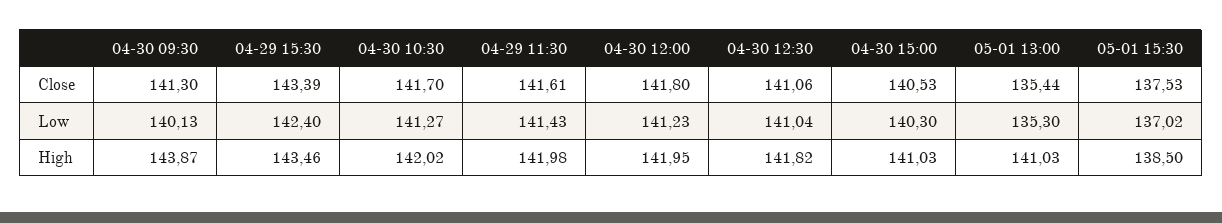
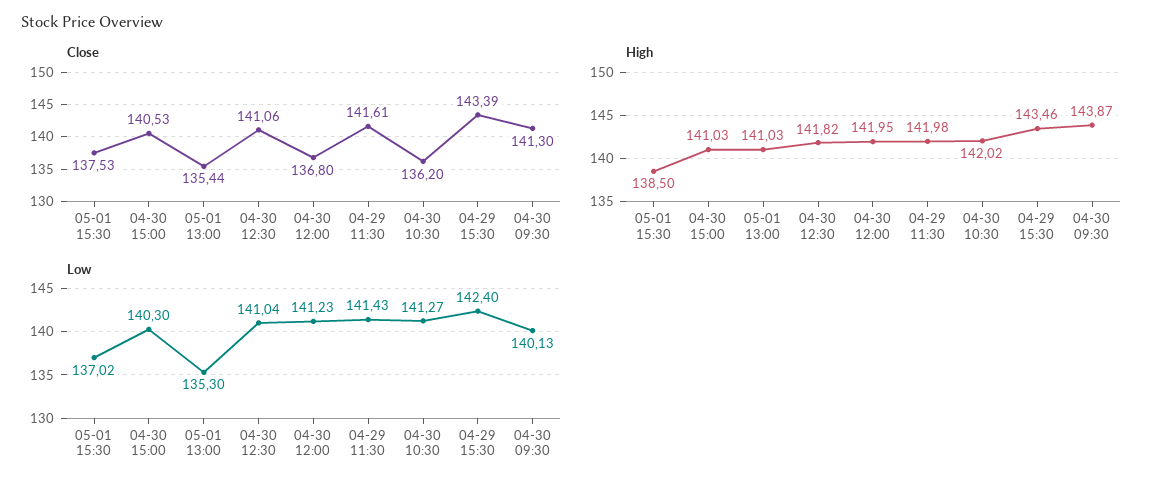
  {
    "Close": {
      "04-30 09:30": 141.3,
      "04-29 15:30": 143.39,
-     "04-30 10:30": 141.7,
+     "04-30 10:30": 136.2,
      "04-29 11:30": 141.61,
-     "04-30 12:00": 141.8,
+     "04-30 12:00": 136.8,
      "04-30 12:30": 141.06,
      "04-30 15:00": 140.53,
      "05-01 13:00": 135.44,
      "05-01 15:30": 137.53
    },
    "Low": {
      "04-30 09:30": 140.13,
      "04-29 15:30": 142.4,
      "04-30 10:30": 141.27,
      "04-29 11:30": 141.43,
      "04-30 12:00": 141.23,
      "04-30 12:30": 141.04,
      "04-30 15:00": 140.3,
      "05-01 13:00": 135.3,
      "05-01 15:30": 137.02
    },
    "High": {
      "04-30 09:30": 143.87,
      "04-29 15:30": 143.46,
      "04-30 10:30": 142.02,
      "04-29 11:30": 141.98,
      "04-30 12:00": 141.95,
      "04-30 12:30": 141.82,
      "04-30 15:00": 141.03,
      "05-01 13:00": 141.03,
      "05-01 15:30": 138.5
    }
  }

